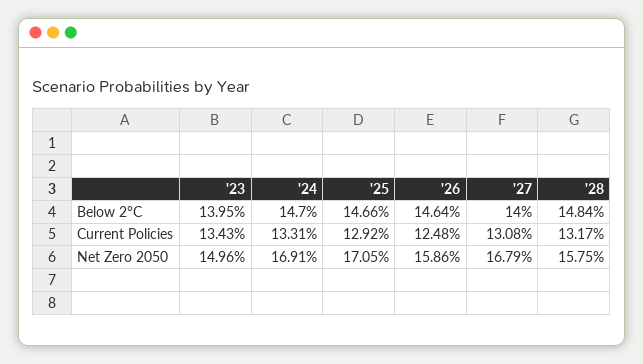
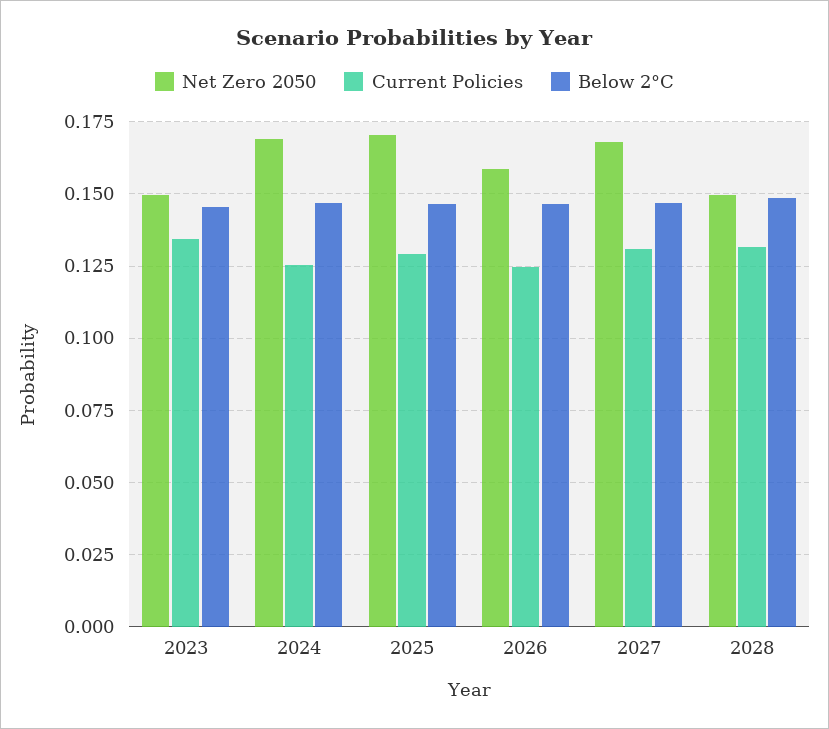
  {
    "Below 2°C": {
-     "'23": 0.1395,
+     "'23": 0.145,
      "'24": 0.147,
      "'25": 0.1466,
      "'26": 0.1464,
-     "'27": 0.14,
+     "'27": 0.1475,
      "'28": 0.1484
    },
    "Current Policies": {
      "'23": 0.1343,
-     "'24": 0.1331,
+     "'24": 0.125,
      "'25": 0.1292,
      "'26": 0.1248,
      "'27": 0.1308,
      "'28": 0.1317
    },
    "Net Zero 2050": {
      "'23": 0.1496,
      "'24": 0.1691,
      "'25": 0.1705,
      "'26": 0.1586,
      "'27": 0.1679,
-     "'28": 0.1575
+     "'28": 0.15
    }
  }

